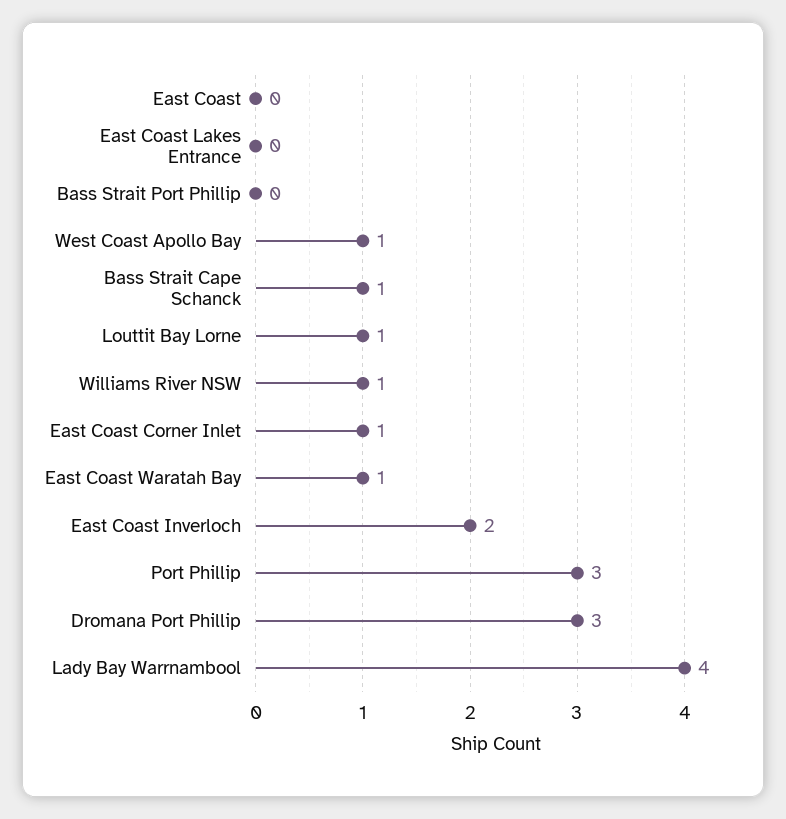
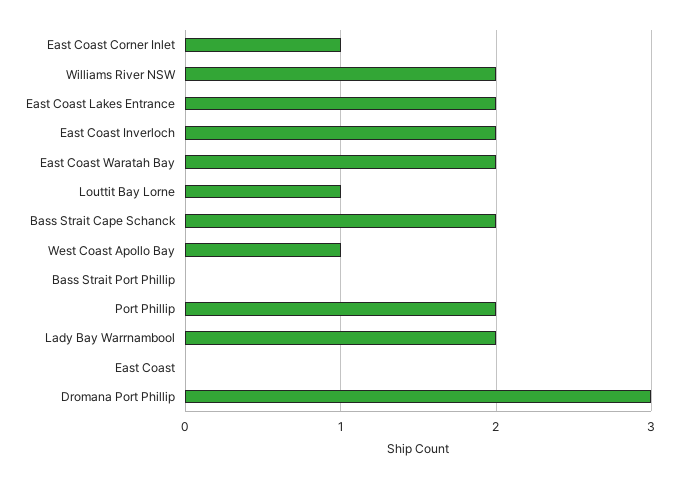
  {
    "East Coast": 0,
-   "East Coast Lakes Entrance": 0,
+   "East Coast Lakes Entrance": 2,
    "Bass Strait Port Phillip": 0,
    "West Coast Apollo Bay": 1,
-   "Bass Strait Cape Schanck": 1,
+   "Bass Strait Cape Schanck": 2,
    "Louttit Bay Lorne": 1,
-   "Williams River NSW": 1,
+   "Williams River NSW": 2,
    "East Coast Corner Inlet": 1,
-   "East Coast Waratah Bay": 1,
+   "East Coast Waratah Bay": 2,
    "East Coast Inverloch": 2,
-   "Port Phillip": 3,
+   "Port Phillip": 2,
    "Dromana Port Phillip": 3,
-   "Lady Bay Warrnambool": 4
+   "Lady Bay Warrnambool": 2
  }

